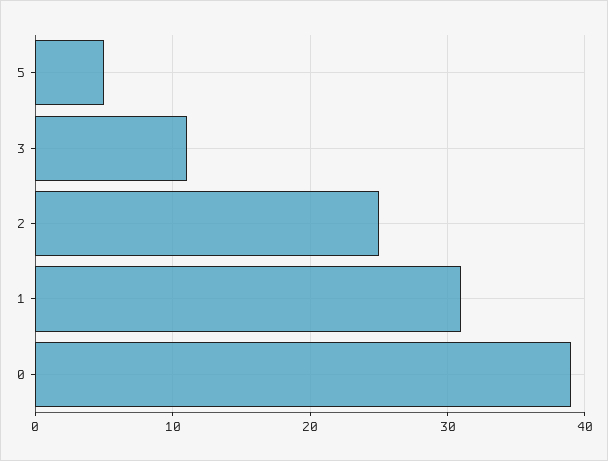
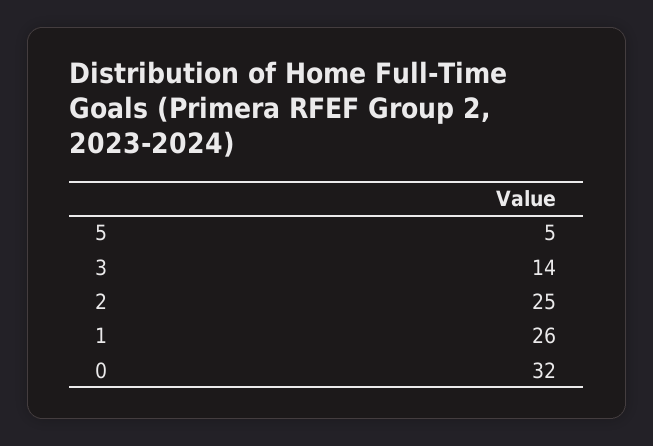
  {
    "5": 5,
-   "3": 11,
+   "3": 14,
    "2": 25,
-   "1": 31,
+   "1": 26,
-   "0": 39
+   "0": 32
  }

